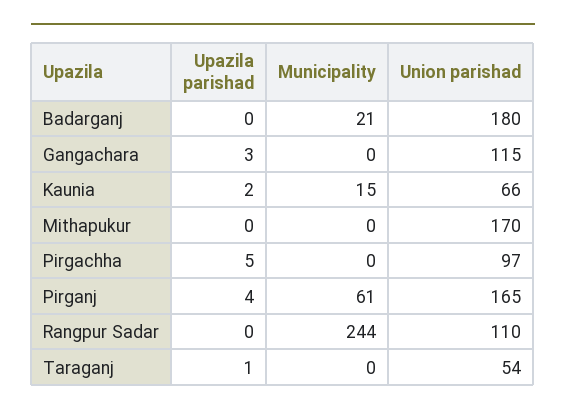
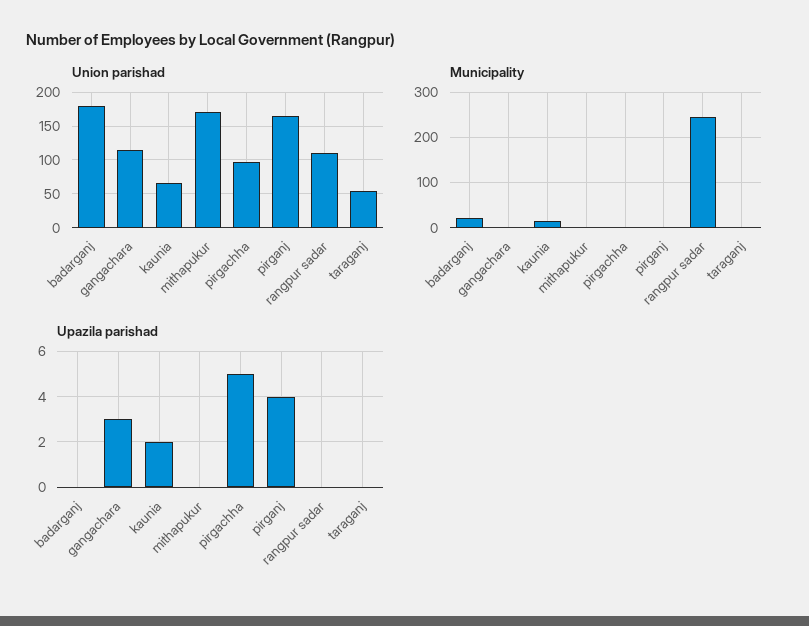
  {
    "Upazila parishad": {
      "Badarganj": 0,
      "Gangachara": 3,
      "Kaunia": 2,
      "Mithapukur": 0,
      "Pirgachha": 5,
      "Pirganj": 4,
      "Rangpur Sadar": 0,
-     "Taraganj": 1
+     "Taraganj": 0
    },
    "Municipality": {
      "Badarganj": 21,
      "Gangachara": 0,
      "Kaunia": 15,
      "Mithapukur": 0,
      "Pirgachha": 0,
-     "Pirganj": 61,
+     "Pirganj": 0,
      "Rangpur Sadar": 244,
      "Taraganj": 0
    },
    "Union parishad": {
      "Badarganj": 180,
      "Gangachara": 115,
      "Kaunia": 66,
      "Mithapukur": 170,
      "Pirgachha": 97,
      "Pirganj": 165,
      "Rangpur Sadar": 110,
      "Taraganj": 54
    }
  }

